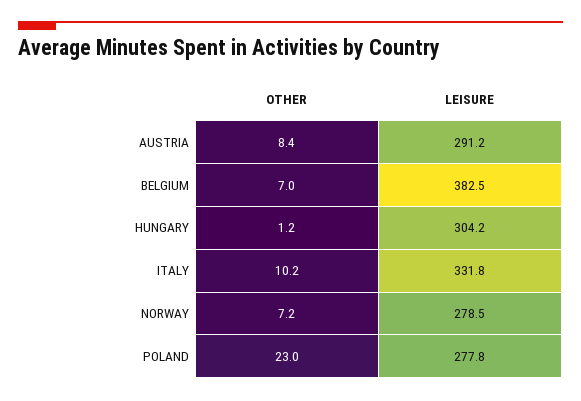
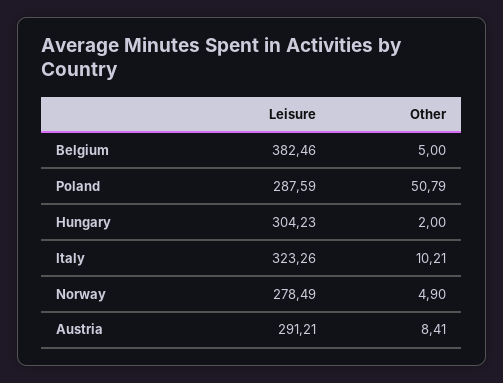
  {
    "OTHER": {
      "AUSTRIA": 8.41,
-     "BELGIUM": 7,
+     "BELGIUM": 5,
-     "HUNGARY": 1.2,
+     "HUNGARY": 2,
      "ITALY": 10.21,
-     "NORWAY": 7.2,
+     "NORWAY": 4.9,
-     "POLAND": 23
+     "POLAND": 50.79
    },
    "LEISURE": {
      "AUSTRIA": 291.21,
      "BELGIUM": 382.46,
      "HUNGARY": 304.23,
-     "ITALY": 331.8,
+     "ITALY": 323.26,
      "NORWAY": 278.49,
-     "POLAND": 277.8
+     "POLAND": 287.59
    }
  }

